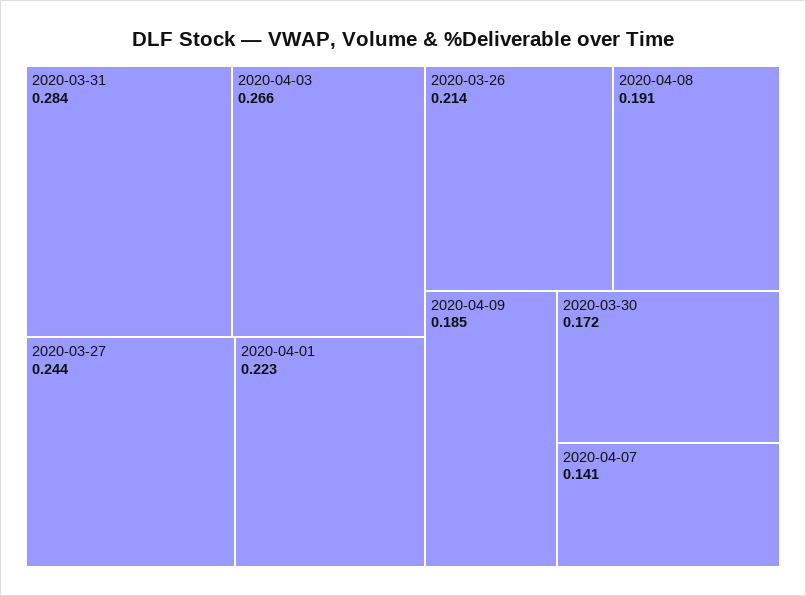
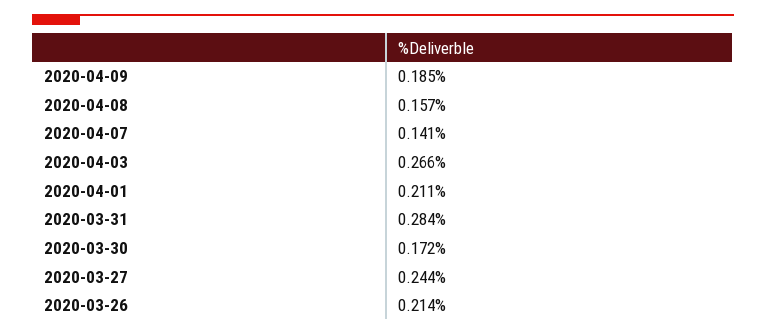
  {
    "2020-03-31": 0.284,
    "2020-04-03": 0.266,
    "2020-03-27": 0.244,
-   "2020-04-01": 0.223,
+   "2020-04-01": 0.211,
    "2020-03-26": 0.214,
-   "2020-04-08": 0.191,
+   "2020-04-08": 0.157,
    "2020-04-09": 0.185,
    "2020-03-30": 0.172,
    "2020-04-07": 0.141
  }

